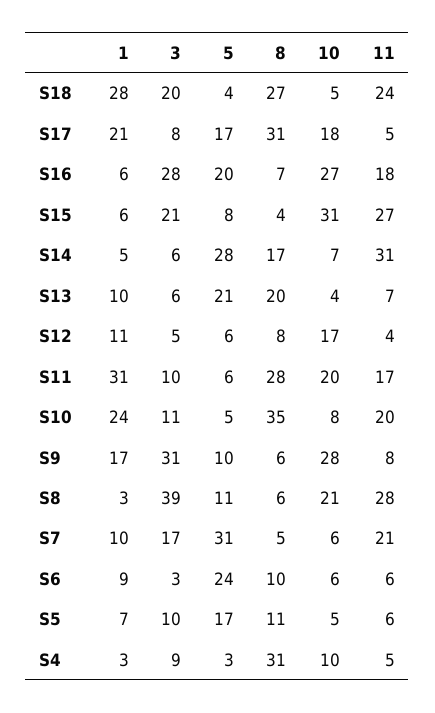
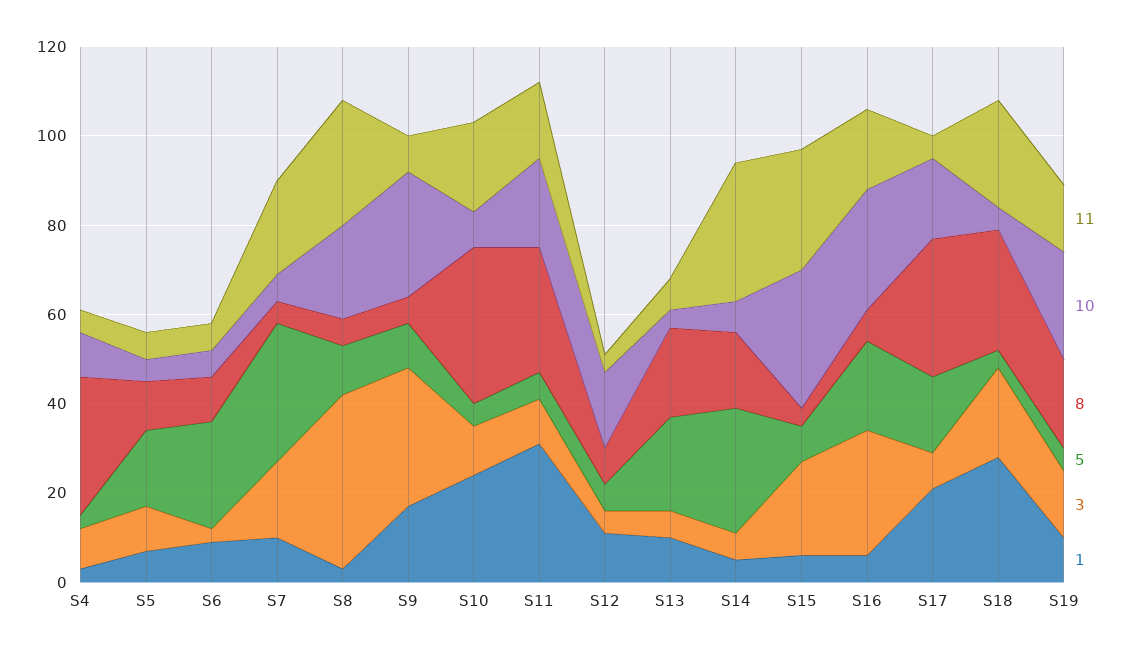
  {
    "1": {
      "S18": 28,
      "S17": 21,
      "S16": 6,
      "S15": 6,
      "S14": 5,
      "S13": 10,
      "S12": 11,
      "S11": 31,
      "S10": 24,
      "S9": 17,
      "S8": 3,
      "S7": 10,
      "S6": 9,
      "S5": 7,
-     "S4": 3
+     "S4": 3,
+     "S19": 10
    },
    "3": {
      "S18": 20,
      "S17": 8,
      "S16": 28,
      "S15": 21,
      "S14": 6,
      "S13": 6,
      "S12": 5,
      "S11": 10,
      "S10": 11,
      "S9": 31,
      "S8": 39,
      "S7": 17,
      "S6": 3,
      "S5": 10,
-     "S4": 9
+     "S4": 9,
+     "S19": 15
    },
    "5": {
      "S18": 4,
      "S17": 17,
      "S16": 20,
      "S15": 8,
      "S14": 28,
      "S13": 21,
      "S12": 6,
      "S11": 6,
      "S10": 5,
      "S9": 10,
      "S8": 11,
      "S7": 31,
      "S6": 24,
      "S5": 17,
-     "S4": 3
+     "S4": 3,
+     "S19": 5
    },
    "8": {
      "S18": 27,
      "S17": 31,
      "S16": 7,
      "S15": 4,
      "S14": 17,
      "S13": 20,
      "S12": 8,
      "S11": 28,
      "S10": 35,
      "S9": 6,
      "S8": 6,
      "S7": 5,
      "S6": 10,
      "S5": 11,
-     "S4": 31
+     "S4": 31,
+     "S19": 20
    },
    "10": {
      "S18": 5,
      "S17": 18,
      "S16": 27,
      "S15": 31,
      "S14": 7,
      "S13": 4,
      "S12": 17,
      "S11": 20,
      "S10": 8,
      "S9": 28,
      "S8": 21,
      "S7": 6,
      "S6": 6,
      "S5": 5,
-     "S4": 10
+     "S4": 10,
+     "S19": 25
    },
    "11": {
      "S18": 24,
      "S17": 5,
      "S16": 18,
      "S15": 27,
      "S14": 31,
      "S13": 7,
      "S12": 4,
      "S11": 17,
      "S10": 20,
      "S9": 8,
      "S8": 28,
      "S7": 21,
      "S6": 6,
      "S5": 6,
-     "S4": 5
+     "S4": 5,
+     "S19": 15
    }
  }

